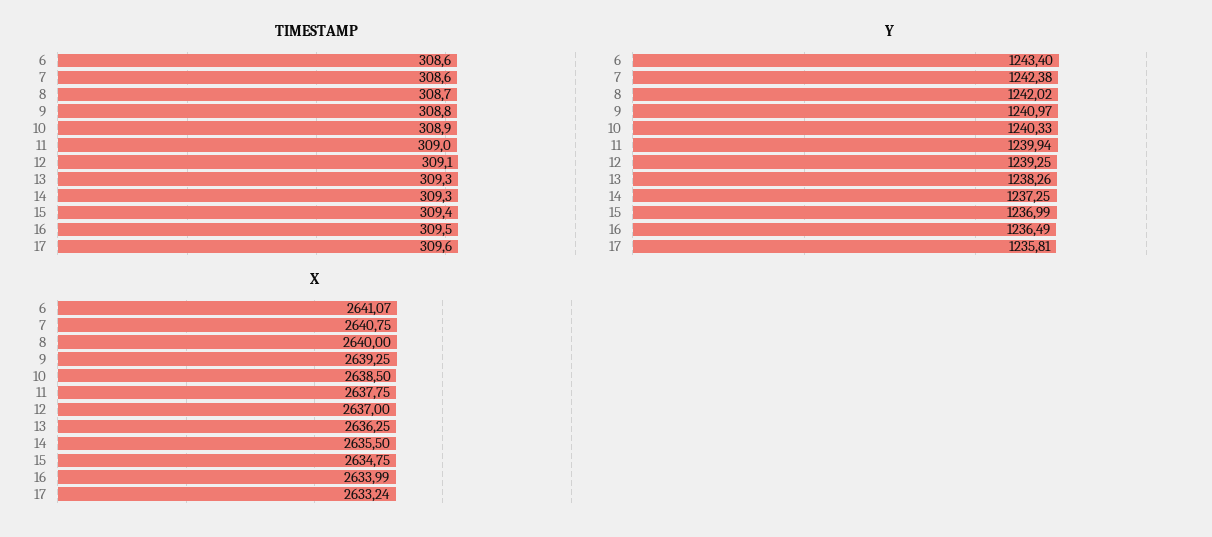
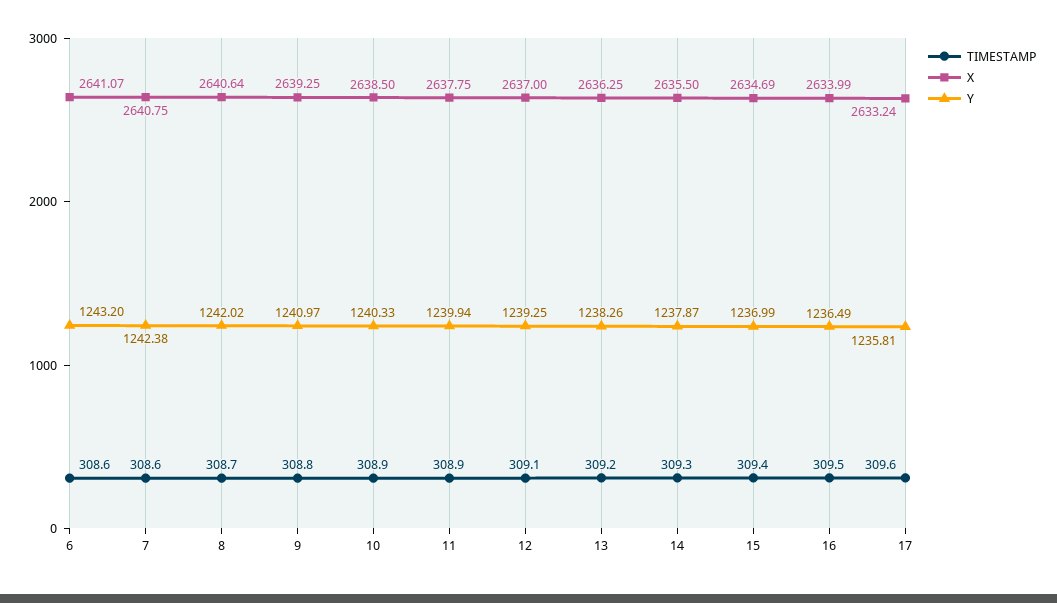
  {
    "TIMESTAMP": {
      "6": 308.6,
      "7": 308.6,
      "8": 308.7,
      "9": 308.8,
      "10": 308.9,
-     "11": 309,
+     "11": 308.9,
      "12": 309.1,
-     "13": 309.3,
+     "13": 309.2,
      "14": 309.3,
      "15": 309.4,
      "16": 309.5,
      "17": 309.6
    },
    "Y": {
-     "6": 1243.4,
+     "6": 1243.2,
      "7": 1242.38,
      "8": 1242.02,
      "9": 1240.97,
      "10": 1240.33,
      "11": 1239.94,
      "12": 1239.25,
      "13": 1238.26,
-     "14": 1237.25,
+     "14": 1237.87,
      "15": 1236.99,
      "16": 1236.49,
      "17": 1235.81
    },
    "X": {
      "6": 2641.07,
      "7": 2640.75,
-     "8": 2640,
+     "8": 2640.64,
      "9": 2639.25,
      "10": 2638.5,
      "11": 2637.75,
      "12": 2637,
      "13": 2636.25,
      "14": 2635.5,
-     "15": 2634.75,
+     "15": 2634.69,
      "16": 2633.99,
      "17": 2633.24
    }
  }

